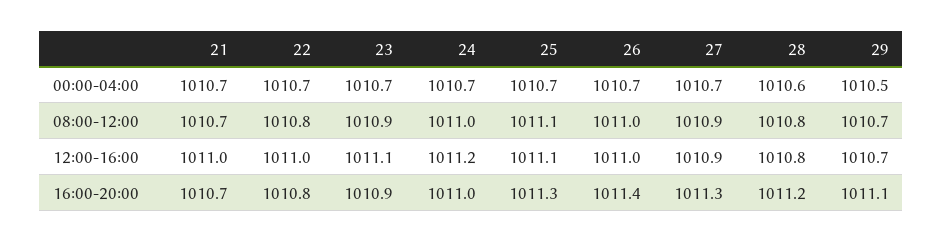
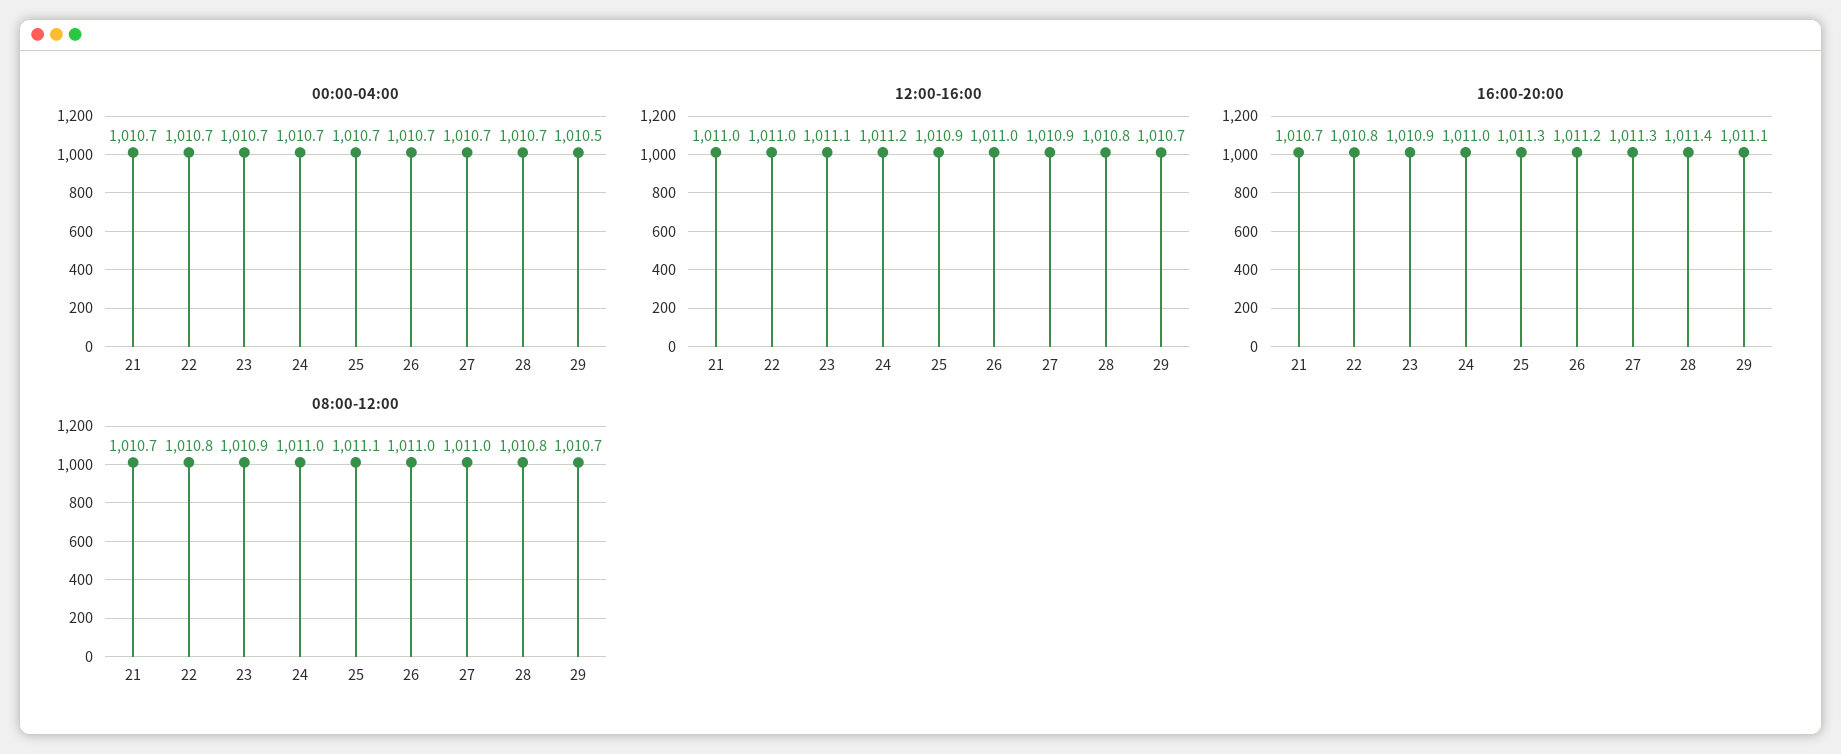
  {
    "00:00-04:00": {
      "21": 1010.7,
      "22": 1010.7,
      "23": 1010.7,
      "24": 1010.7,
      "25": 1010.7,
      "26": 1010.7,
      "27": 1010.7,
-     "28": 1010.6,
+     "28": 1010.7,
      "29": 1010.5
    },
    "08:00-12:00": {
      "21": 1010.7,
      "22": 1010.8,
      "23": 1010.9,
      "24": 1011,
      "25": 1011.1,
      "26": 1011,
-     "27": 1010.9,
+     "27": 1011,
      "28": 1010.8,
      "29": 1010.7
    },
    "12:00-16:00": {
      "21": 1011,
      "22": 1011,
      "23": 1011.1,
      "24": 1011.2,
-     "25": 1011.1,
+     "25": 1010.9,
      "26": 1011,
      "27": 1010.9,
      "28": 1010.8,
      "29": 1010.7
    },
    "16:00-20:00": {
      "21": 1010.7,
      "22": 1010.8,
      "23": 1010.9,
      "24": 1011,
      "25": 1011.3,
-     "26": 1011.4,
+     "26": 1011.2,
      "27": 1011.3,
-     "28": 1011.2,
+     "28": 1011.4,
      "29": 1011.1
    }
  }

